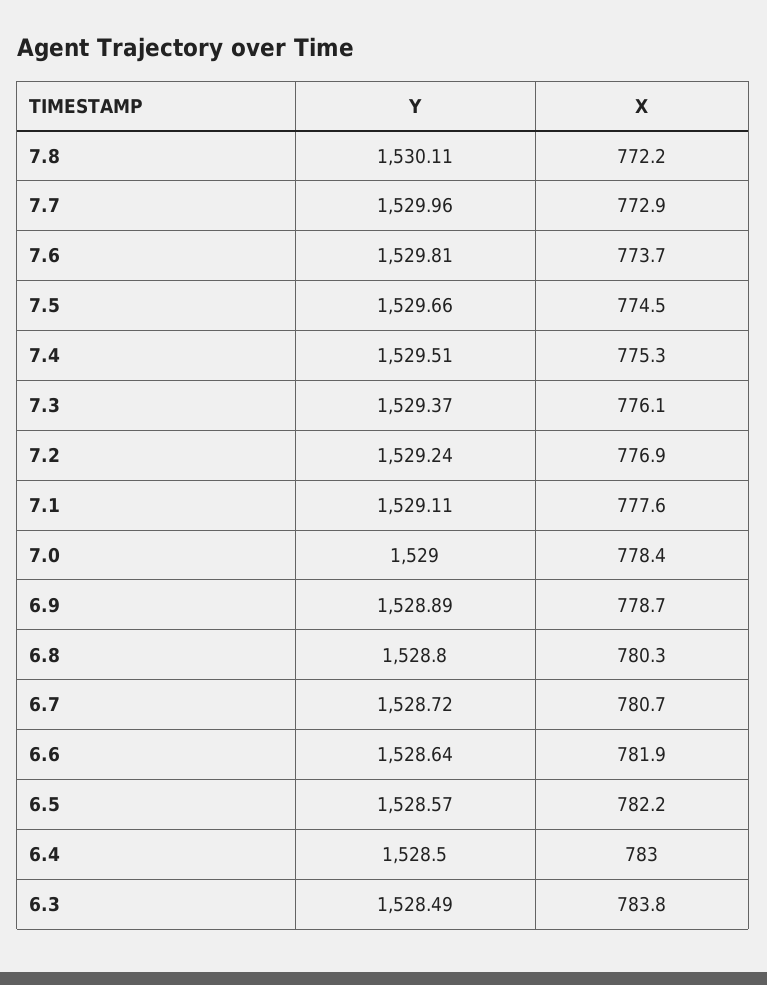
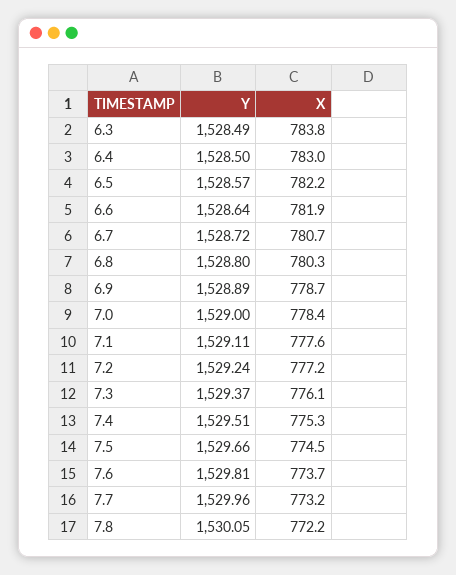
  {
    "Y": {
-     "7.8": 1530.11,
+     "7.8": 1530.05,
      "7.7": 1529.96,
      "7.6": 1529.81,
      "7.5": 1529.66,
      "7.4": 1529.51,
      "7.3": 1529.37,
      "7.2": 1529.24,
      "7.1": 1529.11,
      "7.0": 1529,
      "6.9": 1528.89,
      "6.8": 1528.8,
      "6.7": 1528.72,
      "6.6": 1528.64,
      "6.5": 1528.57,
      "6.4": 1528.5,
      "6.3": 1528.49
    },
    "X": {
      "7.8": 772.2,
-     "7.7": 772.9,
+     "7.7": 773.2,
      "7.6": 773.7,
      "7.5": 774.5,
      "7.4": 775.3,
      "7.3": 776.1,
-     "7.2": 776.9,
+     "7.2": 777.2,
      "7.1": 777.6,
      "7.0": 778.4,
      "6.9": 778.7,
      "6.8": 780.3,
      "6.7": 780.7,
      "6.6": 781.9,
      "6.5": 782.2,
      "6.4": 783,
      "6.3": 783.8
    }
  }

